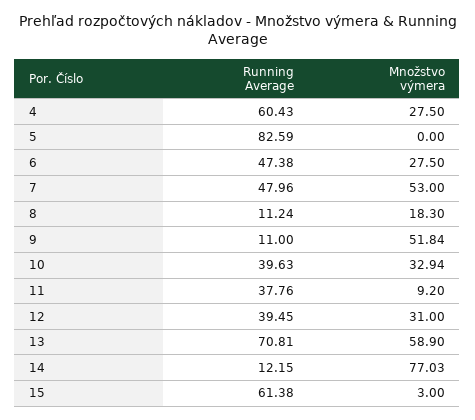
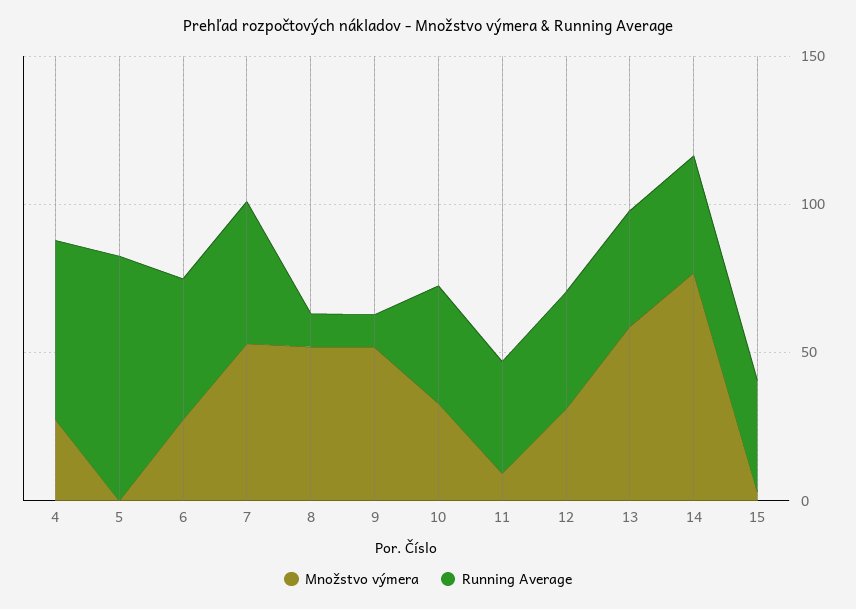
  {
    "Running Average": {
      "4": 60.43,
      "5": 82.59,
      "6": 47.38,
      "7": 47.96,
      "8": 11.24,
      "9": 11,
      "10": 39.63,
      "11": 37.76,
      "12": 39.45,
-     "13": 70.81,
+     "13": 40,
-     "14": 12.15,
+     "14": 40,
-     "15": 61.38
+     "15": 40
    },
    "Množstvo výmera": {
      "4": 27.5,
      "5": 0,
      "6": 27.5,
      "7": 53,
-     "8": 18.3,
+     "8": 50,
      "9": 51.84,
      "10": 32.94,
      "11": 9.2,
      "12": 31,
      "13": 58.9,
      "14": 77.03,
      "15": 3
    }
  }

